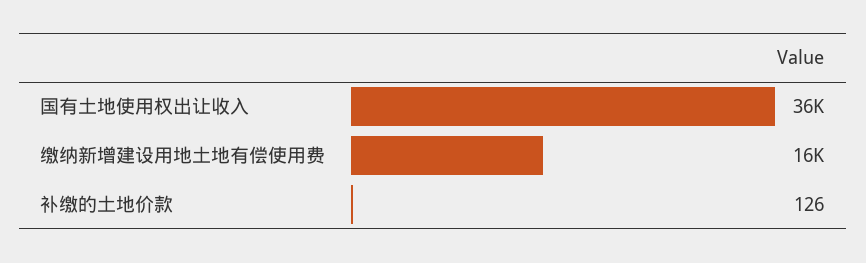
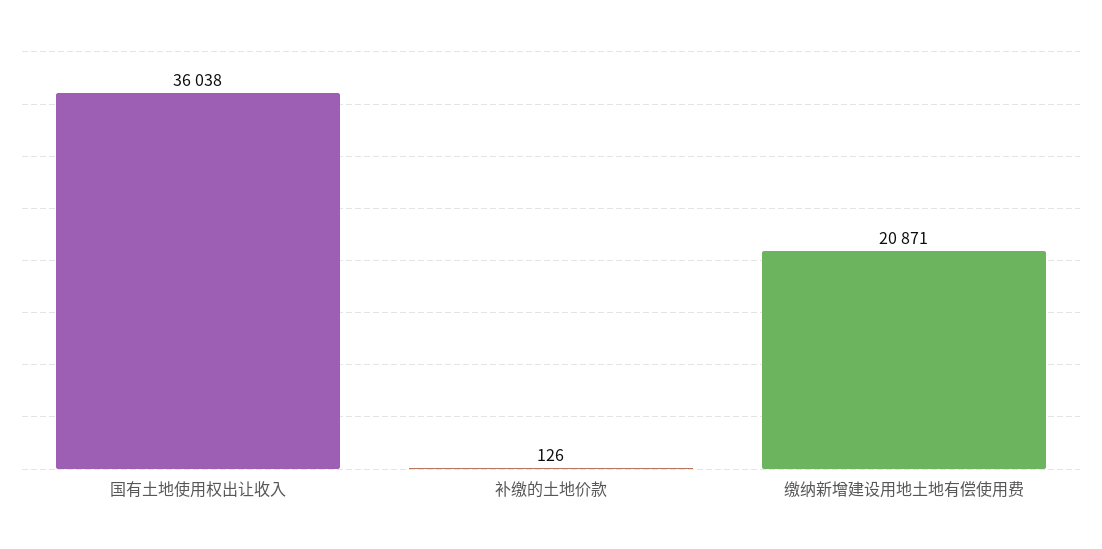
  {
    "国有土地使用权出让收入": 36038,
-   "缴纳新增建设用地土地有偿使用费": 16000,
+   "缴纳新增建设用地土地有偿使用费": 20871,
    "补缴的土地价款": 126
  }

